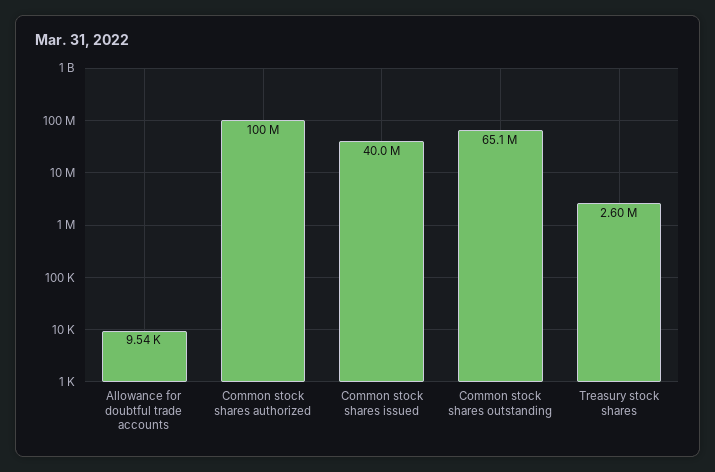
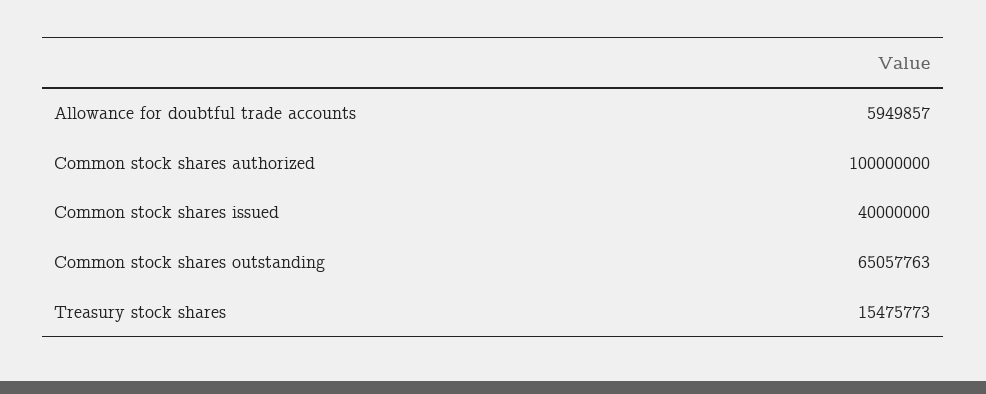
  {
-   "Allowance for doubtful trade accounts": 9540,
+   "Allowance for doubtful trade accounts": 5949857,
    "Common stock shares authorized": 100000000,
    "Common stock shares issued": 40000000,
    "Common stock shares outstanding": 65057763,
-   "Treasury stock shares": 2600000
+   "Treasury stock shares": 15475773
  }

